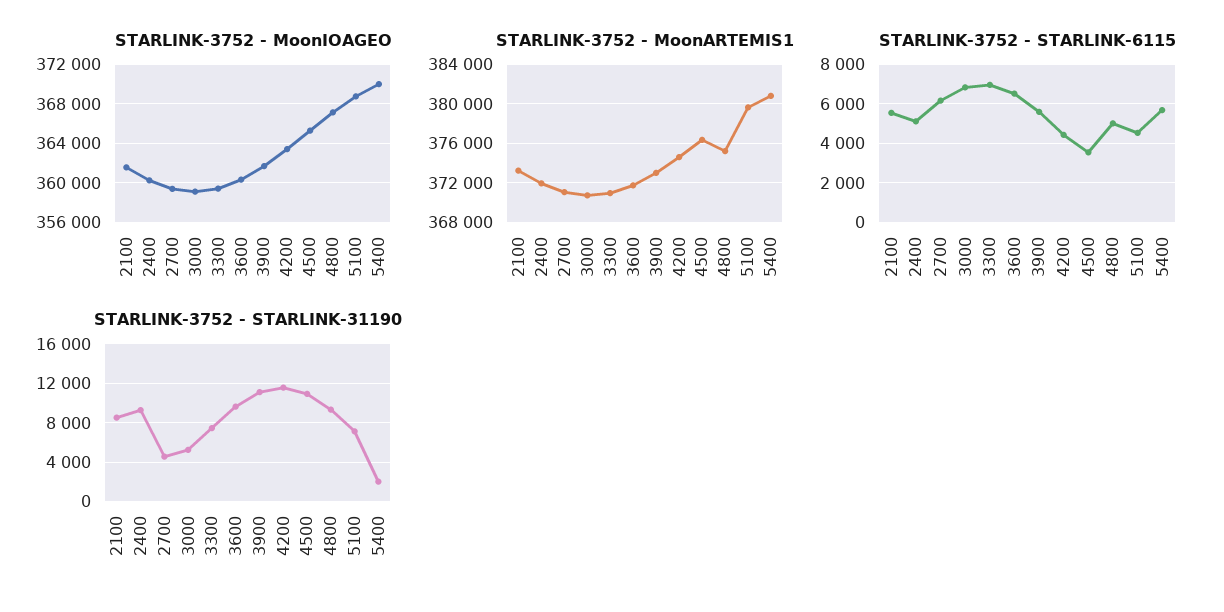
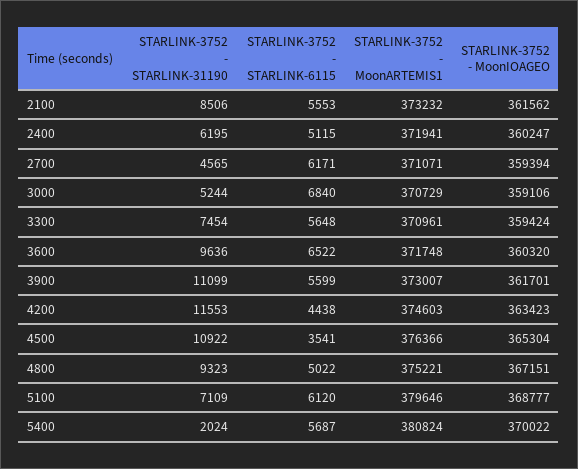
  {
    "STARLINK-3752 - MoonIOAGEO": {
      "2100": 361562,
      "2400": 360247,
      "2700": 359394,
      "3000": 359106,
      "3300": 359424,
      "3600": 360320,
      "3900": 361701,
      "4200": 363423,
      "4500": 365304,
      "4800": 367151,
      "5100": 368777,
      "5400": 370022
    },
    "STARLINK-3752 - MoonARTEMIS1": {
      "2100": 373232,
      "2400": 371941,
      "2700": 371071,
      "3000": 370729,
      "3300": 370961,
      "3600": 371748,
      "3900": 373007,
      "4200": 374603,
      "4500": 376366,
      "4800": 375221,
      "5100": 379646,
      "5400": 380824
    },
    "STARLINK-3752 - STARLINK-6115": {
      "2100": 5553,
      "2400": 5115,
      "2700": 6171,
      "3000": 6840,
-     "3300": 7000,
+     "3300": 5648,
      "3600": 6522,
      "3900": 5599,
      "4200": 4438,
      "4500": 3541,
      "4800": 5022,
-     "5100": 4500,
+     "5100": 6120,
      "5400": 5687
    },
    "STARLINK-3752 - STARLINK-31190": {
      "2100": 8506,
-     "2400": 9000,
+     "2400": 6195,
      "2700": 4565,
      "3000": 5244,
      "3300": 7454,
      "3600": 9636,
      "3900": 11099,
      "4200": 11553,
      "4500": 10922,
      "4800": 9323,
      "5100": 7109,
      "5400": 2024
    }
  }

